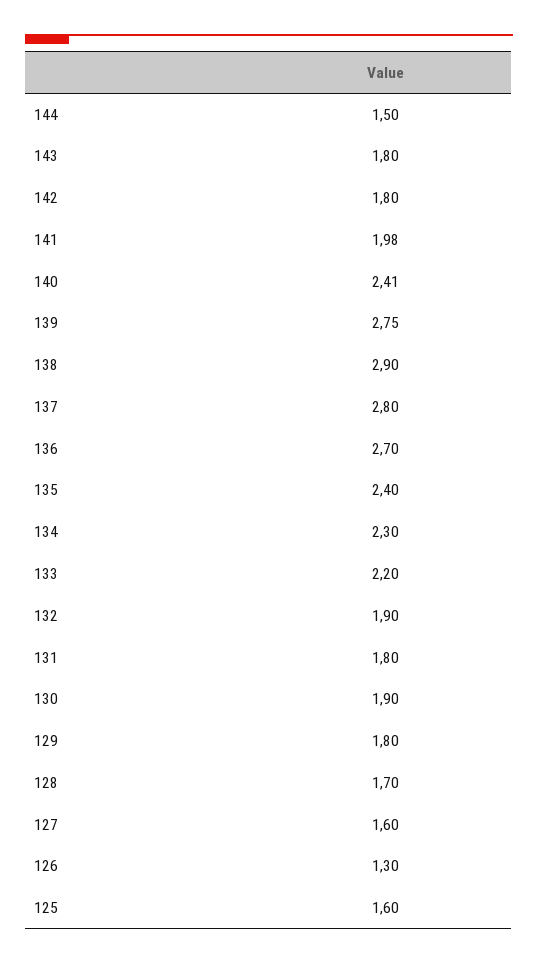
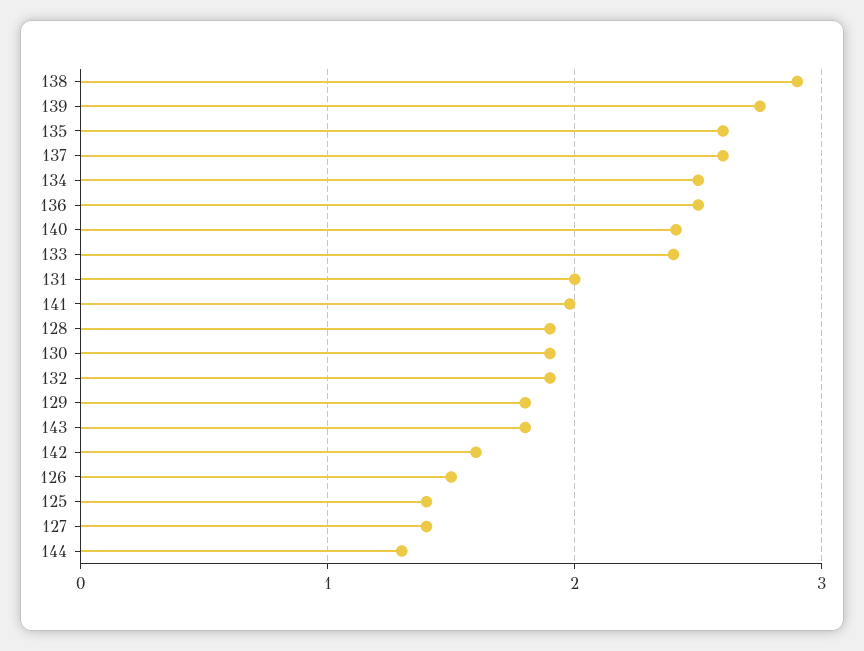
  {
-   "144": 1.5,
+   "144": 1.3,
    "143": 1.8,
-   "142": 1.8,
+   "142": 1.6,
    "141": 1.98,
    "140": 2.41,
    "139": 2.75,
    "138": 2.9,
-   "137": 2.8,
+   "137": 2.6,
-   "136": 2.7,
+   "136": 2.5,
-   "135": 2.4,
+   "135": 2.6,
-   "134": 2.3,
+   "134": 2.5,
-   "133": 2.2,
+   "133": 2.4,
    "132": 1.9,
-   "131": 1.8,
+   "131": 2,
    "130": 1.9,
    "129": 1.8,
-   "128": 1.7,
+   "128": 1.9,
-   "127": 1.6,
+   "127": 1.4,
-   "126": 1.3,
+   "126": 1.5,
-   "125": 1.6
+   "125": 1.4
  }

